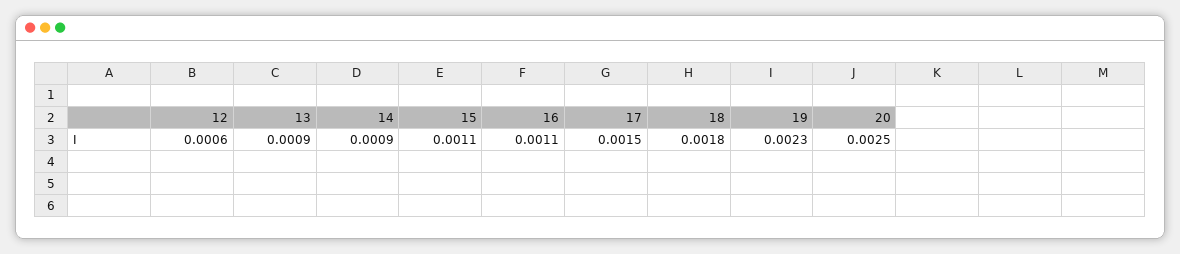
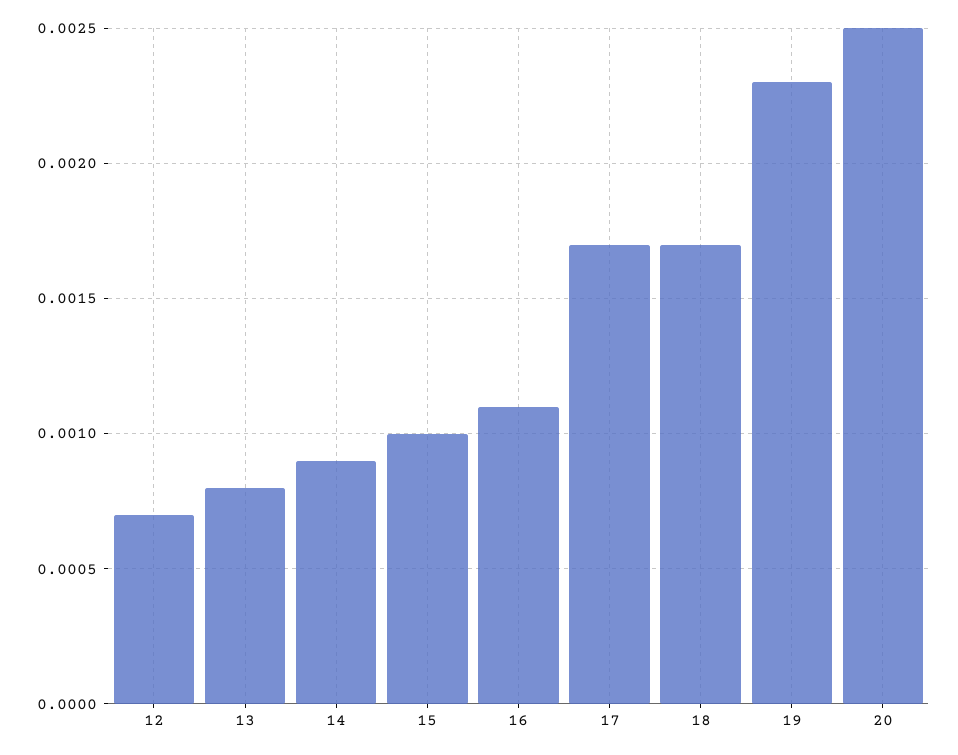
  {
-   "12": 0.0006,
+   "12": 0.0007,
-   "13": 0.0009,
+   "13": 0.0008,
    "14": 0.0009,
-   "15": 0.0011,
+   "15": 0.001,
    "16": 0.0011,
-   "17": 0.0015,
+   "17": 0.0017,
-   "18": 0.0018,
+   "18": 0.0017,
    "19": 0.0023,
    "20": 0.0025
  }

